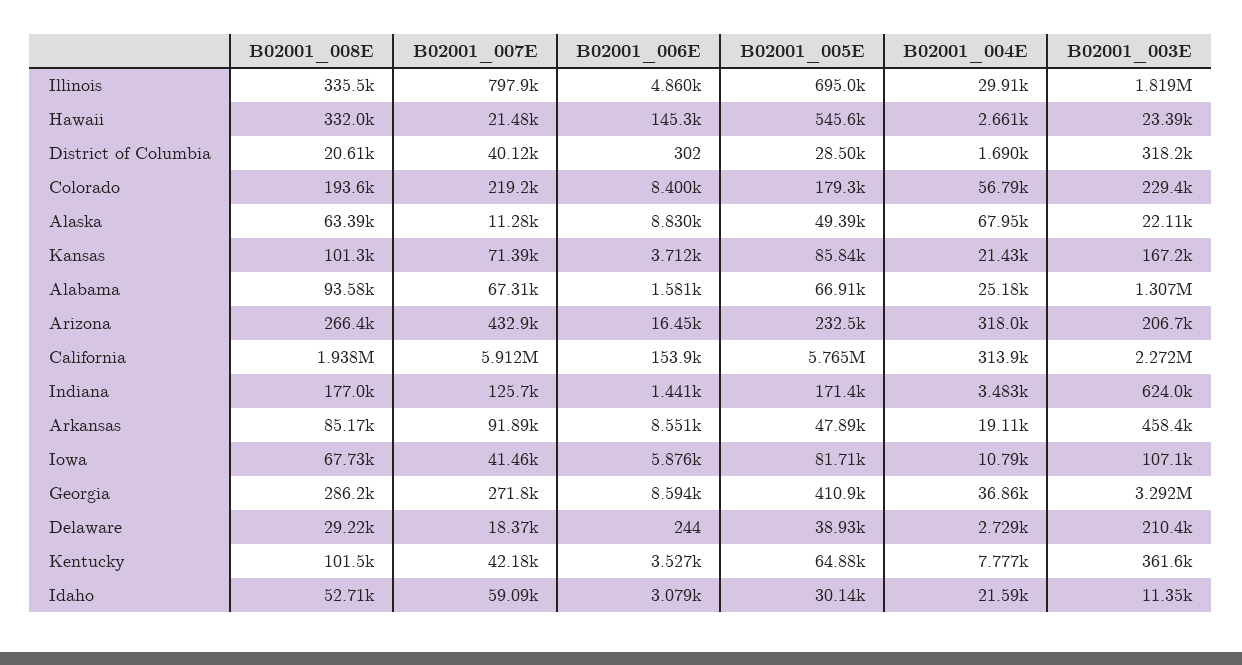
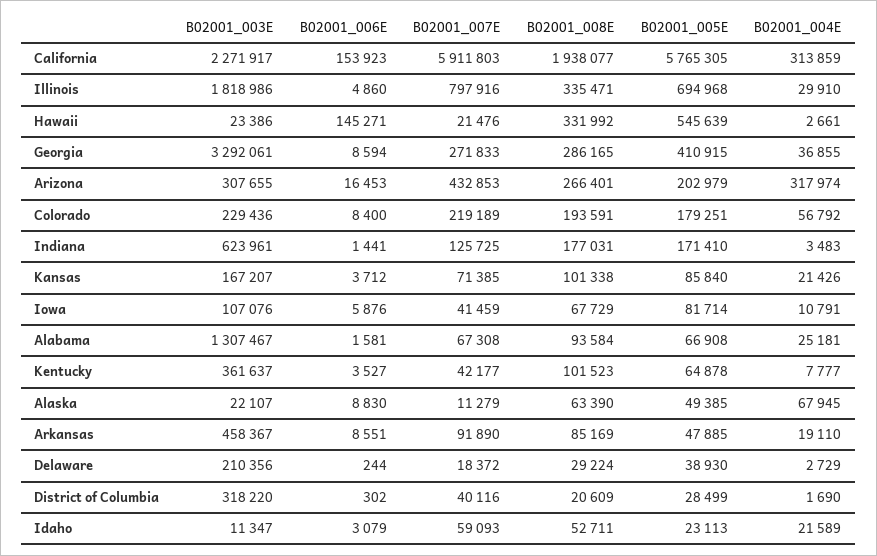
  {
    "B02001_008E": {
      "Illinois": 335471,
      "Hawaii": 331992,
      "District of Columbia": 20609,
      "Colorado": 193591,
      "Alaska": 63390,
      "Kansas": 101338,
      "Alabama": 93584,
      "Arizona": 266401,
      "California": 1938077,
      "Indiana": 177031,
      "Arkansas": 85169,
      "Iowa": 67729,
      "Georgia": 286165,
      "Delaware": 29224,
      "Kentucky": 101523,
      "Idaho": 52711
    },
    "B02001_007E": {
      "Illinois": 797916,
      "Hawaii": 21476,
      "District of Columbia": 40116,
      "Colorado": 219189,
      "Alaska": 11279,
      "Kansas": 71385,
      "Alabama": 67308,
      "Arizona": 432853,
      "California": 5911803,
      "Indiana": 125725,
      "Arkansas": 91890,
      "Iowa": 41459,
      "Georgia": 271833,
      "Delaware": 18372,
      "Kentucky": 42177,
      "Idaho": 59093
    },
    "B02001_006E": {
      "Illinois": 4860,
      "Hawaii": 145271,
      "District of Columbia": 302,
      "Colorado": 8400,
      "Alaska": 8830,
      "Kansas": 3712,
      "Alabama": 1581,
      "Arizona": 16453,
      "California": 153923,
      "Indiana": 1441,
      "Arkansas": 8551,
      "Iowa": 5876,
      "Georgia": 8594,
      "Delaware": 244,
      "Kentucky": 3527,
      "Idaho": 3079
    },
    "B02001_005E": {
      "Illinois": 694968,
      "Hawaii": 545639,
      "District of Columbia": 28499,
      "Colorado": 179251,
      "Alaska": 49385,
      "Kansas": 85840,
      "Alabama": 66908,
-     "Arizona": 232500,
+     "Arizona": 202979,
      "California": 5765305,
      "Indiana": 171410,
      "Arkansas": 47885,
      "Iowa": 81714,
      "Georgia": 410915,
      "Delaware": 38930,
      "Kentucky": 64878,
-     "Idaho": 30140
+     "Idaho": 23113
    },
    "B02001_004E": {
      "Illinois": 29910,
      "Hawaii": 2661,
      "District of Columbia": 1690,
      "Colorado": 56792,
      "Alaska": 67945,
      "Kansas": 21426,
      "Alabama": 25181,
      "Arizona": 317974,
      "California": 313859,
      "Indiana": 3483,
      "Arkansas": 19110,
      "Iowa": 10791,
      "Georgia": 36855,
      "Delaware": 2729,
      "Kentucky": 7777,
      "Idaho": 21589
    },
    "B02001_003E": {
      "Illinois": 1818986,
      "Hawaii": 23386,
      "District of Columbia": 318220,
      "Colorado": 229436,
      "Alaska": 22107,
      "Kansas": 167207,
      "Alabama": 1307467,
-     "Arizona": 206700,
+     "Arizona": 307655,
      "California": 2271917,
      "Indiana": 623961,
      "Arkansas": 458367,
      "Iowa": 107076,
      "Georgia": 3292061,
      "Delaware": 210356,
      "Kentucky": 361637,
      "Idaho": 11347
    }
  }

